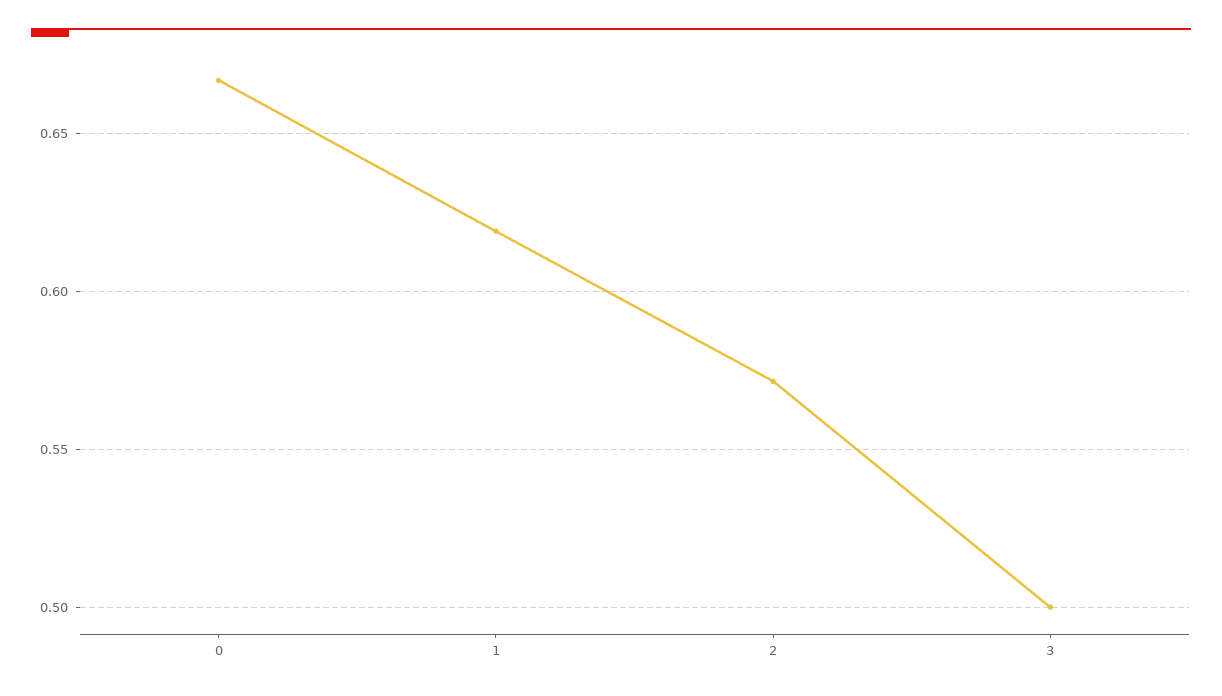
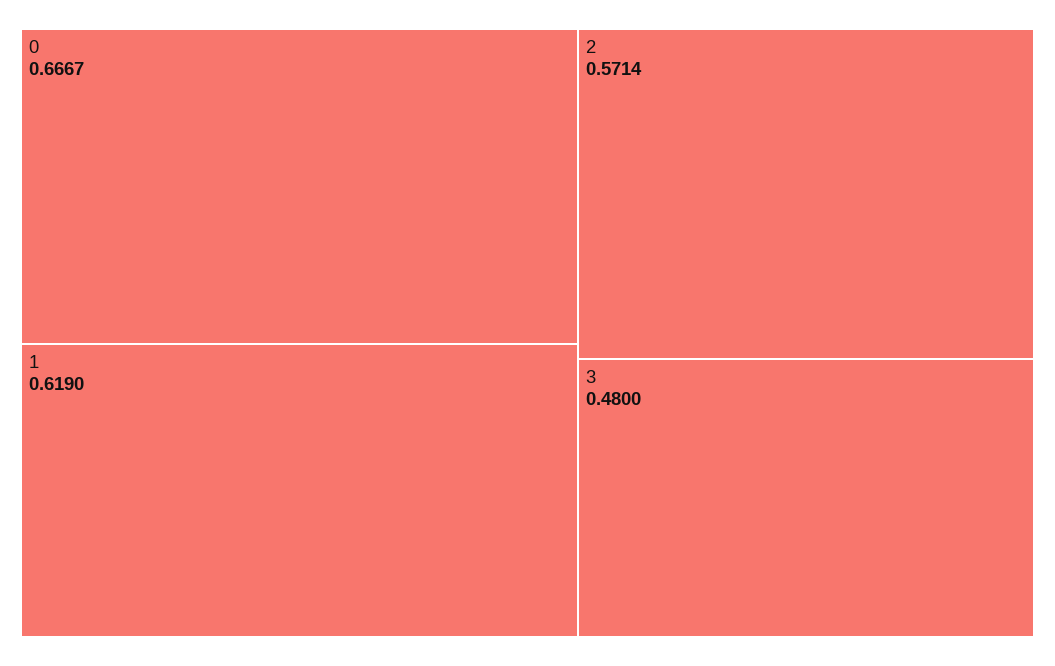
  {
    "0": 0.6667,
    "1": 0.619,
    "2": 0.5714,
-   "3": 0.5
+   "3": 0.48
  }

